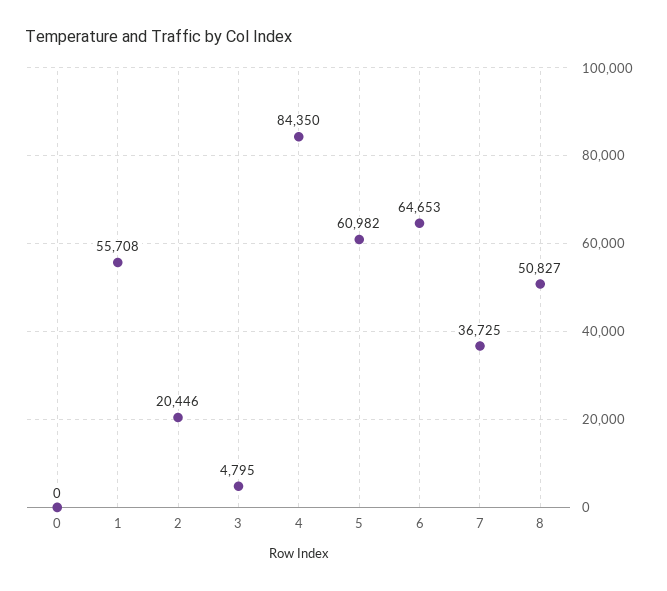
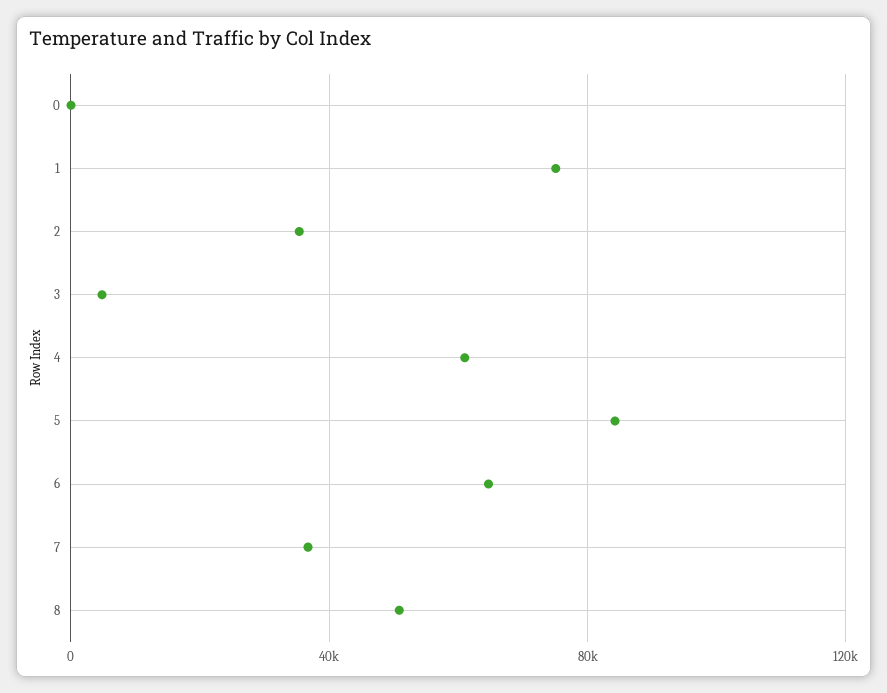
  {
    "0": 0,
-   "1": 55708,
+   "1": 75000,
-   "2": 20446,
+   "2": 35000,
    "3": 4795,
-   "4": 84350,
+   "4": 60000,
-   "5": 60982,
+   "5": 85000,
    "6": 64653,
    "7": 36725,
    "8": 50827
  }

